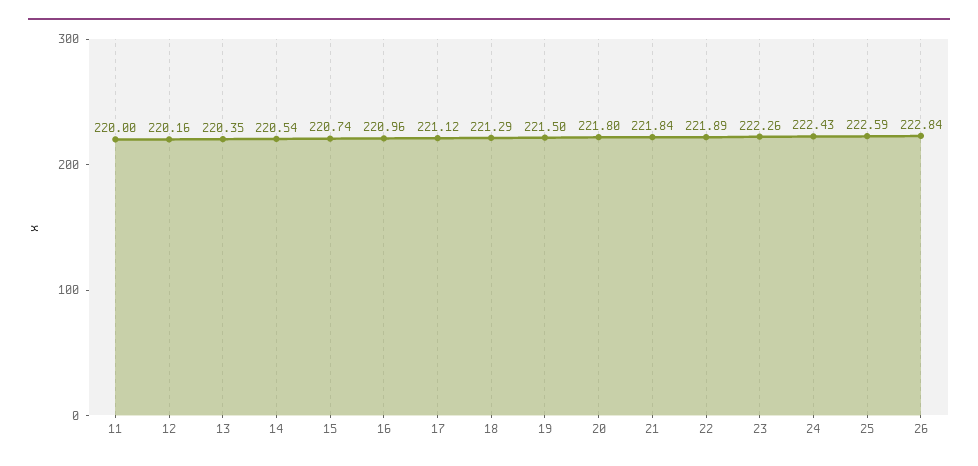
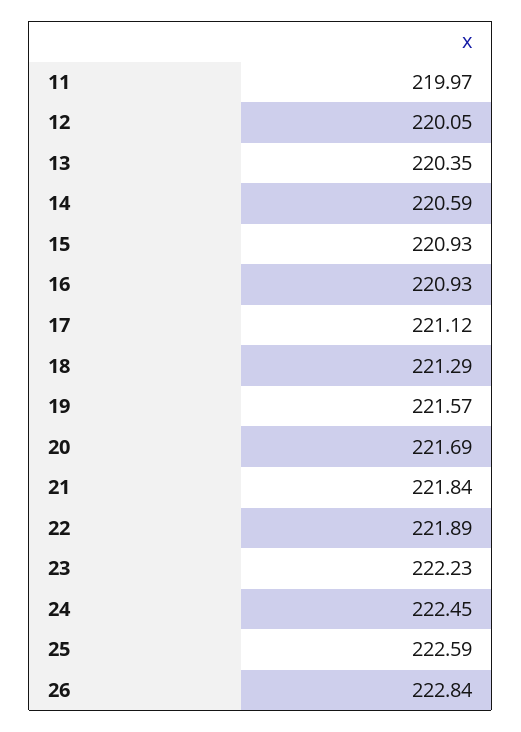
  {
-   "11": 220,
+   "11": 219.97,
-   "12": 220.16,
+   "12": 220.05,
    "13": 220.35,
-   "14": 220.54,
+   "14": 220.59,
-   "15": 220.74,
+   "15": 220.93,
-   "16": 220.96,
+   "16": 220.93,
    "17": 221.12,
    "18": 221.29,
-   "19": 221.5,
+   "19": 221.57,
-   "20": 221.8,
+   "20": 221.69,
    "21": 221.84,
    "22": 221.89,
-   "23": 222.26,
+   "23": 222.23,
-   "24": 222.43,
+   "24": 222.45,
    "25": 222.59,
    "26": 222.84
  }

